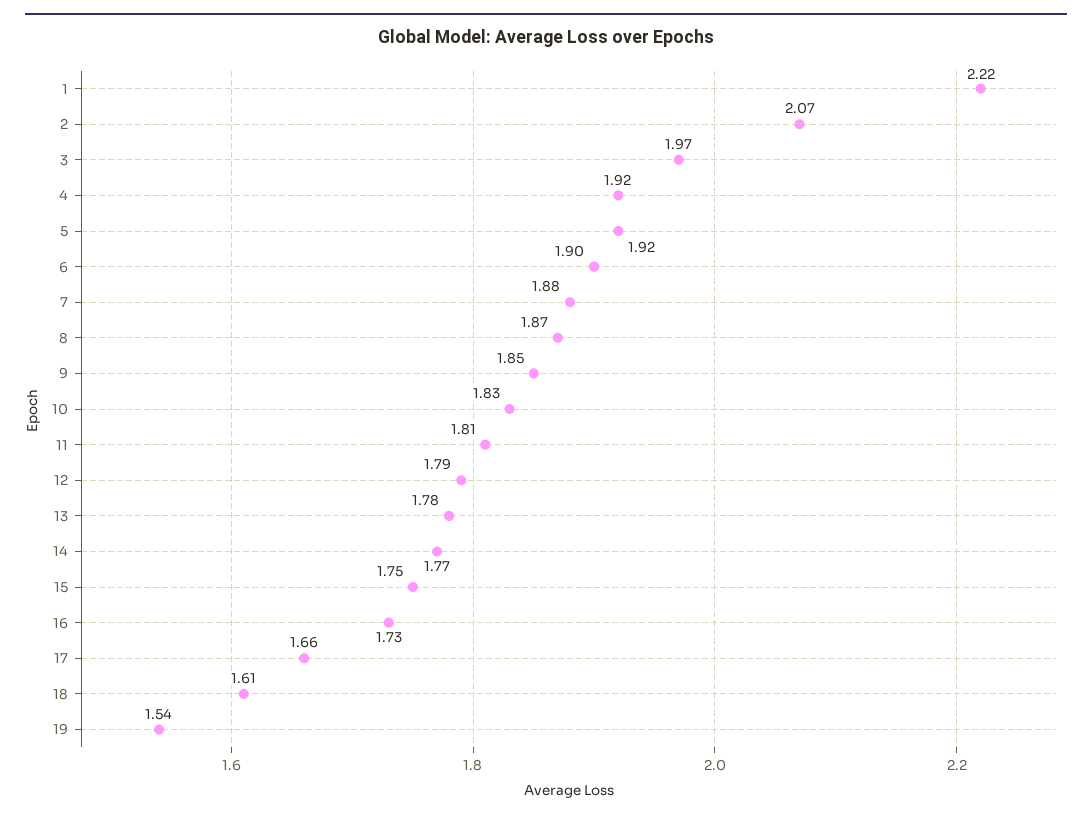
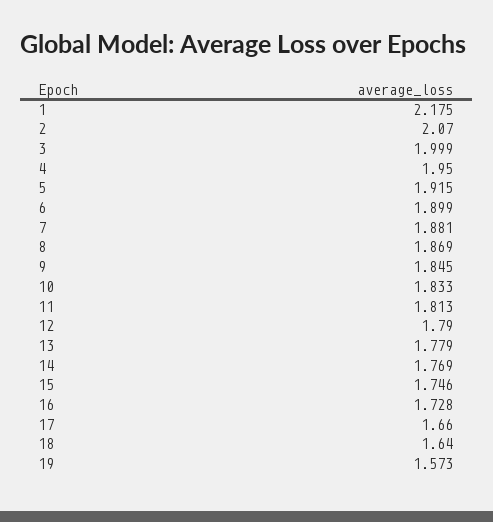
  {
-   "1": 2.22,
+   "1": 2.175,
    "2": 2.07,
-   "3": 1.97,
+   "3": 1.999,
-   "4": 1.92,
+   "4": 1.95,
    "5": 1.915,
    "6": 1.899,
    "7": 1.881,
    "8": 1.869,
    "9": 1.845,
    "10": 1.833,
    "11": 1.813,
    "12": 1.79,
    "13": 1.779,
    "14": 1.769,
    "15": 1.746,
    "16": 1.728,
    "17": 1.66,
-   "18": 1.61,
+   "18": 1.64,
-   "19": 1.54
+   "19": 1.573
  }

